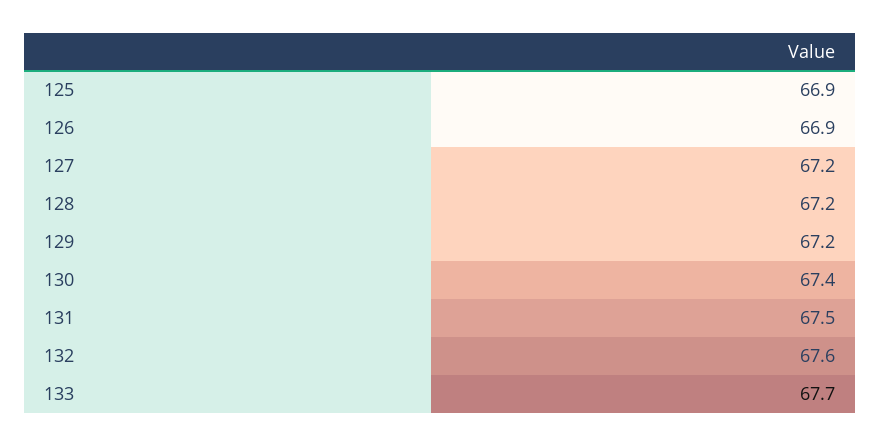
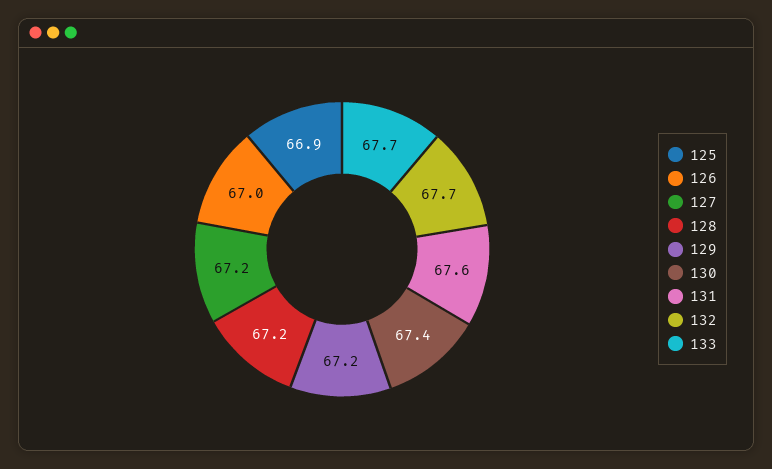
  {
    "125": 66.9,
-   "126": 66.9,
+   "126": 67,
    "127": 67.2,
    "128": 67.2,
    "129": 67.2,
    "130": 67.4,
-   "131": 67.5,
+   "131": 67.6,
-   "132": 67.6,
+   "132": 67.7,
    "133": 67.7
  }

